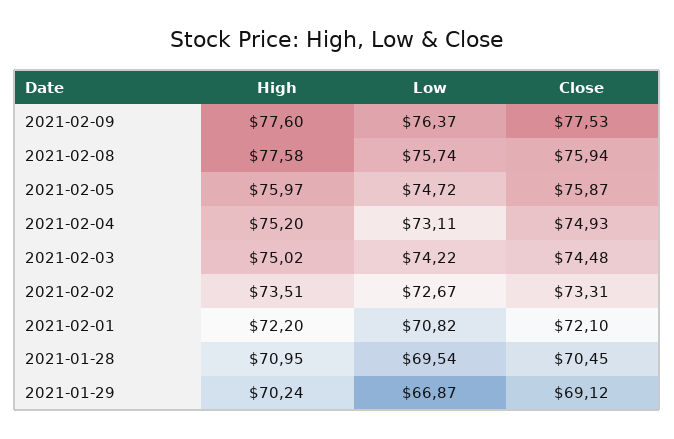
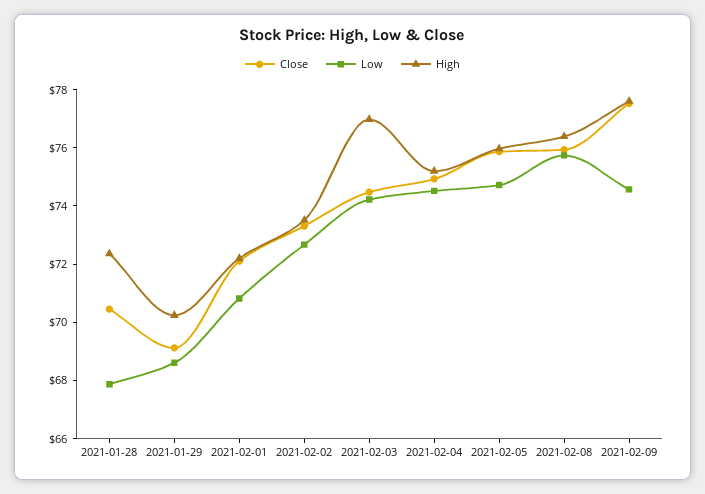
  {
    "High": {
      "2021-02-09": 77.6,
-     "2021-02-08": 77.58,
+     "2021-02-08": 76.5,
      "2021-02-05": 75.97,
      "2021-02-04": 75.2,
-     "2021-02-03": 75.02,
+     "2021-02-03": 77,
      "2021-02-02": 73.51,
      "2021-02-01": 72.2,
-     "2021-01-28": 70.95,
+     "2021-01-28": 72.5,
      "2021-01-29": 70.24
    },
    "Low": {
-     "2021-02-09": 76.37,
+     "2021-02-09": 74.5,
      "2021-02-08": 75.74,
      "2021-02-05": 74.72,
-     "2021-02-04": 73.11,
+     "2021-02-04": 74.5,
      "2021-02-03": 74.22,
      "2021-02-02": 72.67,
      "2021-02-01": 70.82,
-     "2021-01-28": 69.54,
+     "2021-01-28": 68,
-     "2021-01-29": 66.87
+     "2021-01-29": 68.5
    },
    "Close": {
      "2021-02-09": 77.53,
      "2021-02-08": 75.94,
      "2021-02-05": 75.87,
      "2021-02-04": 74.93,
      "2021-02-03": 74.48,
      "2021-02-02": 73.31,
      "2021-02-01": 72.1,
      "2021-01-28": 70.45,
      "2021-01-29": 69.12
    }
  }

